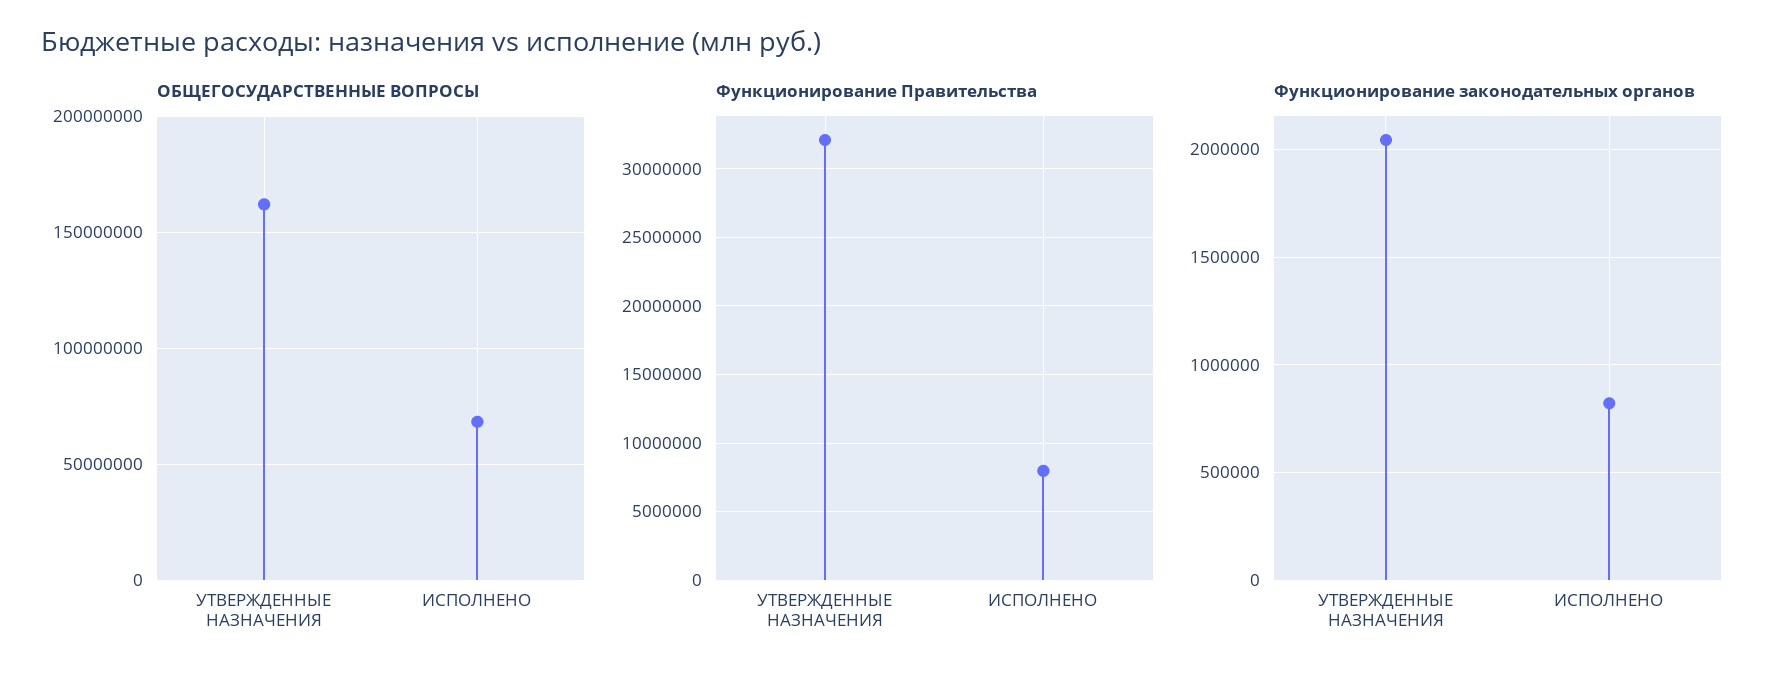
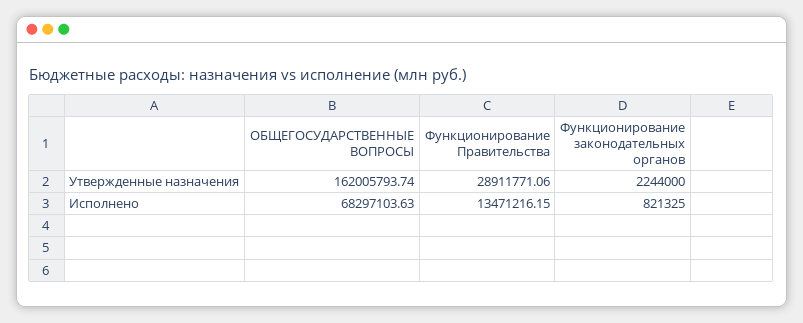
  {
    "ОБЩЕГОСУДАРСТВЕННЫЕ ВОПРОСЫ": {
      "УТВЕРЖДЕННЫЕ НАЗНАЧЕНИЯ": 162005793.74,
      "ИСПОЛНЕНО": 68297103.63
    },
    "Функционирование Правительства": {
-     "УТВЕРЖДЕННЫЕ НАЗНАЧЕНИЯ": 32000000,
+     "УТВЕРЖДЕННЫЕ НАЗНАЧЕНИЯ": 28911771.06,
-     "ИСПОЛНЕНО": 8000000
+     "ИСПОЛНЕНО": 13471216.15
    },
    "Функционирование законодательных органов": {
-     "УТВЕРЖДЕННЫЕ НАЗНАЧЕНИЯ": 2050000,
+     "УТВЕРЖДЕННЫЕ НАЗНАЧЕНИЯ": 2244000,
      "ИСПОЛНЕНО": 821325
    }
  }

